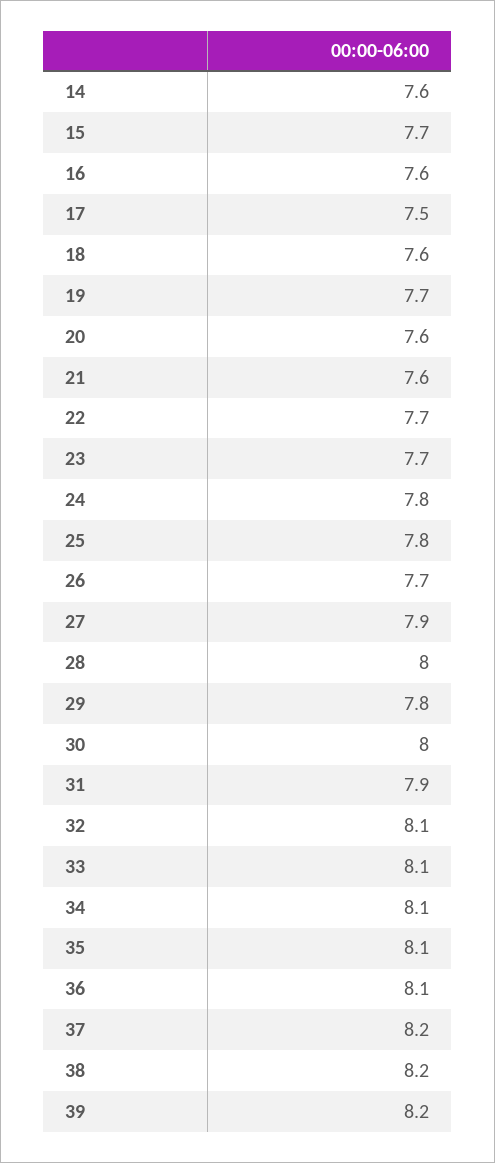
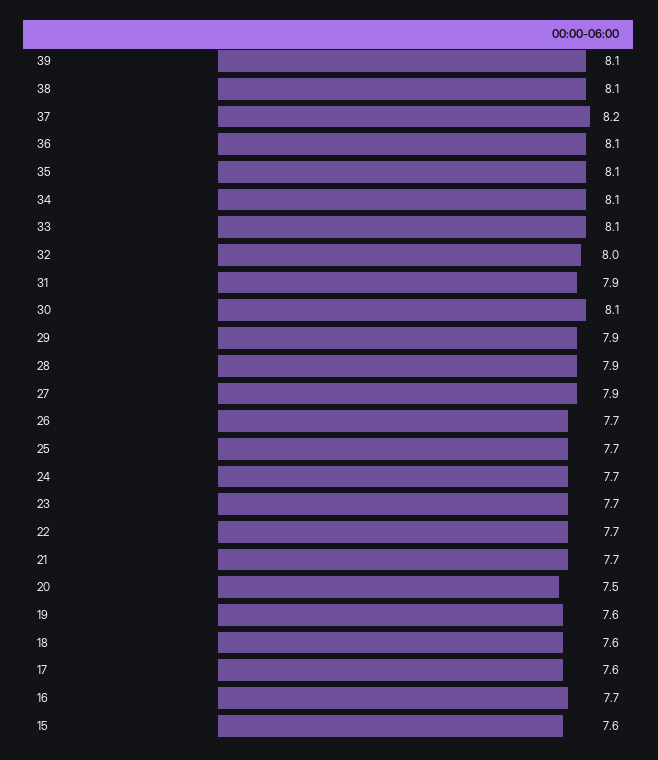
  {
-   "14": 7.6,
-   "15": 7.7,
+   "15": 7.6,
-   "16": 7.6,
+   "16": 7.7,
-   "17": 7.5,
+   "17": 7.6,
    "18": 7.6,
-   "19": 7.7,
+   "19": 7.6,
-   "20": 7.6,
+   "20": 7.5,
-   "21": 7.6,
+   "21": 7.7,
    "22": 7.7,
    "23": 7.7,
-   "24": 7.8,
+   "24": 7.7,
-   "25": 7.8,
+   "25": 7.7,
    "26": 7.7,
    "27": 7.9,
-   "28": 8,
+   "28": 7.9,
-   "29": 7.8,
+   "29": 7.9,
-   "30": 8,
+   "30": 8.1,
    "31": 7.9,
-   "32": 8.1,
+   "32": 8,
    "33": 8.1,
    "34": 8.1,
    "35": 8.1,
    "36": 8.1,
    "37": 8.2,
-   "38": 8.2,
+   "38": 8.1,
-   "39": 8.2
+   "39": 8.1
  }

